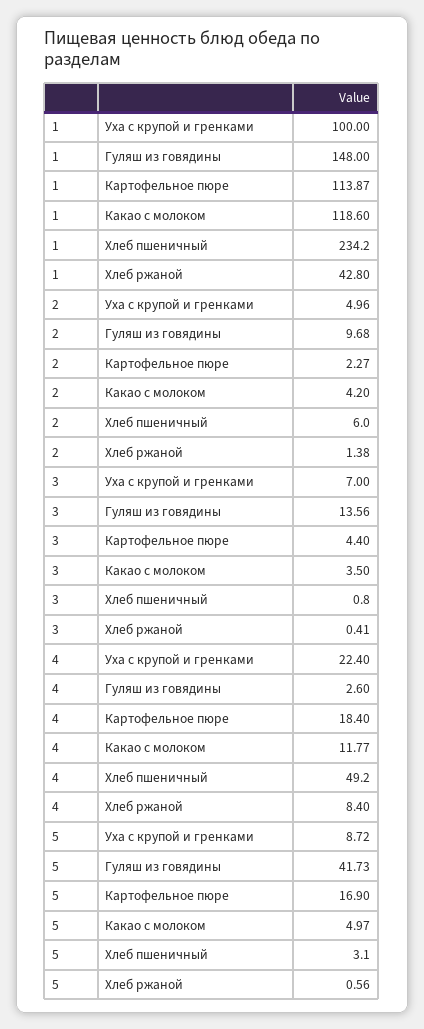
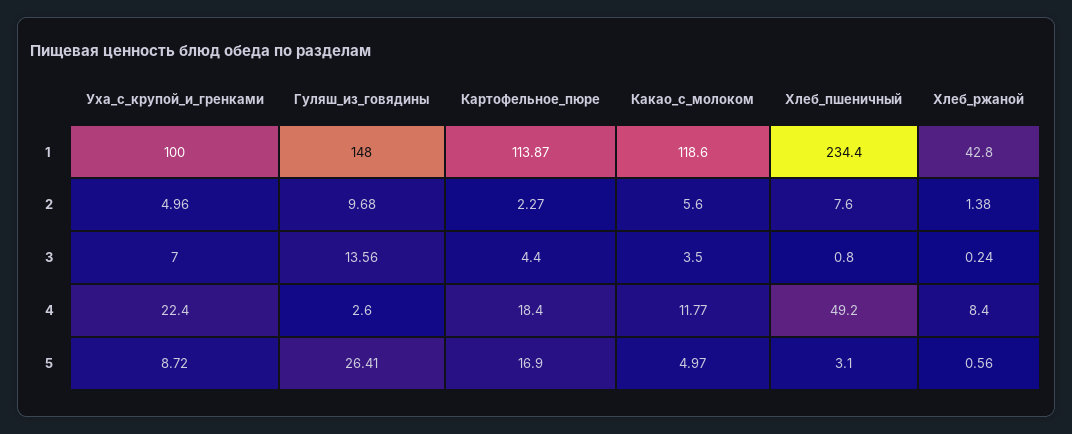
  {
    "1": {
      "Уха с крупой и гренками": 100,
      "Гуляш из говядины": 148,
      "Картофельное пюре": 113.87,
      "Какао с молоком": 118.6,
-     "Хлеб пшеничный": 234.2,
+     "Хлеб пшеничный": 234.4,
      "Хлеб ржаной": 42.8
    },
    "2": {
      "Уха с крупой и гренками": 4.96,
      "Гуляш из говядины": 9.68,
      "Картофельное пюре": 2.27,
-     "Какао с молоком": 4.2,
+     "Какао с молоком": 5.6,
-     "Хлеб пшеничный": 6,
+     "Хлеб пшеничный": 7.6,
      "Хлеб ржаной": 1.38
    },
    "3": {
      "Уха с крупой и гренками": 7,
      "Гуляш из говядины": 13.56,
      "Картофельное пюре": 4.4,
      "Какао с молоком": 3.5,
      "Хлеб пшеничный": 0.8,
-     "Хлеб ржаной": 0.41
+     "Хлеб ржаной": 0.24
    },
    "4": {
      "Уха с крупой и гренками": 22.4,
      "Гуляш из говядины": 2.6,
      "Картофельное пюре": 18.4,
      "Какао с молоком": 11.77,
      "Хлеб пшеничный": 49.2,
      "Хлеб ржаной": 8.4
    },
    "5": {
      "Уха с крупой и гренками": 8.72,
-     "Гуляш из говядины": 41.73,
+     "Гуляш из говядины": 26.41,
      "Картофельное пюре": 16.9,
      "Какао с молоком": 4.97,
      "Хлеб пшеничный": 3.1,
      "Хлеб ржаной": 0.56
    }
  }

